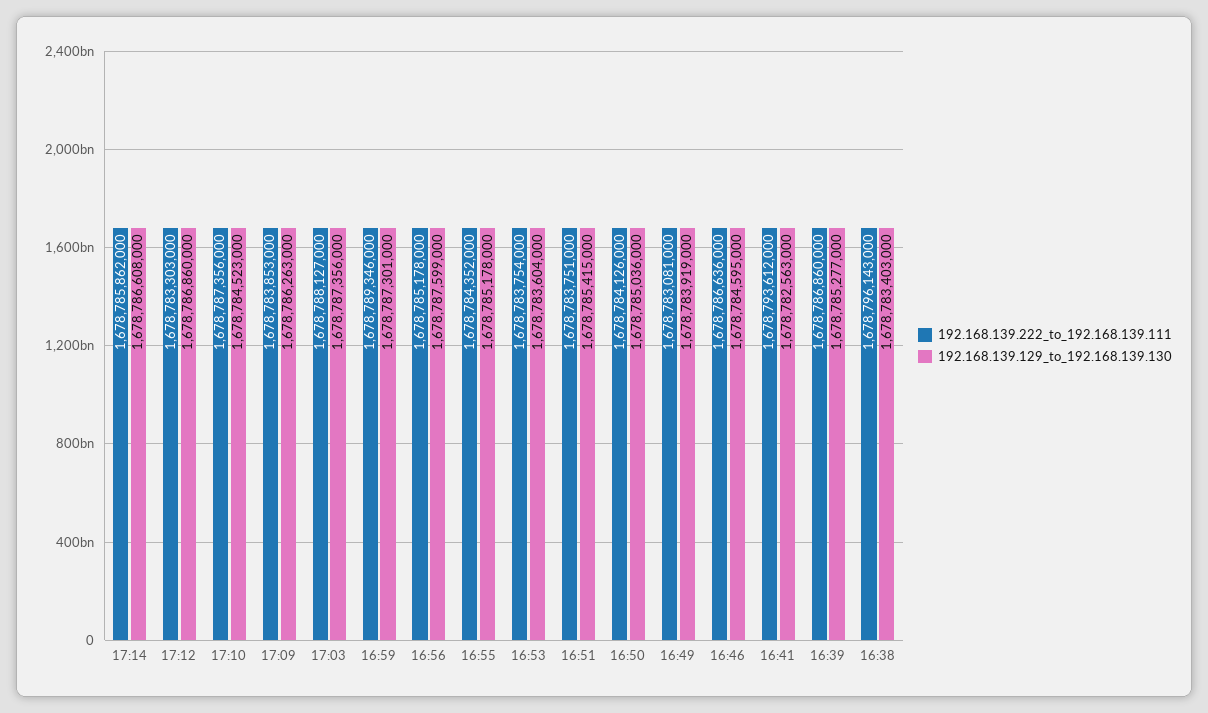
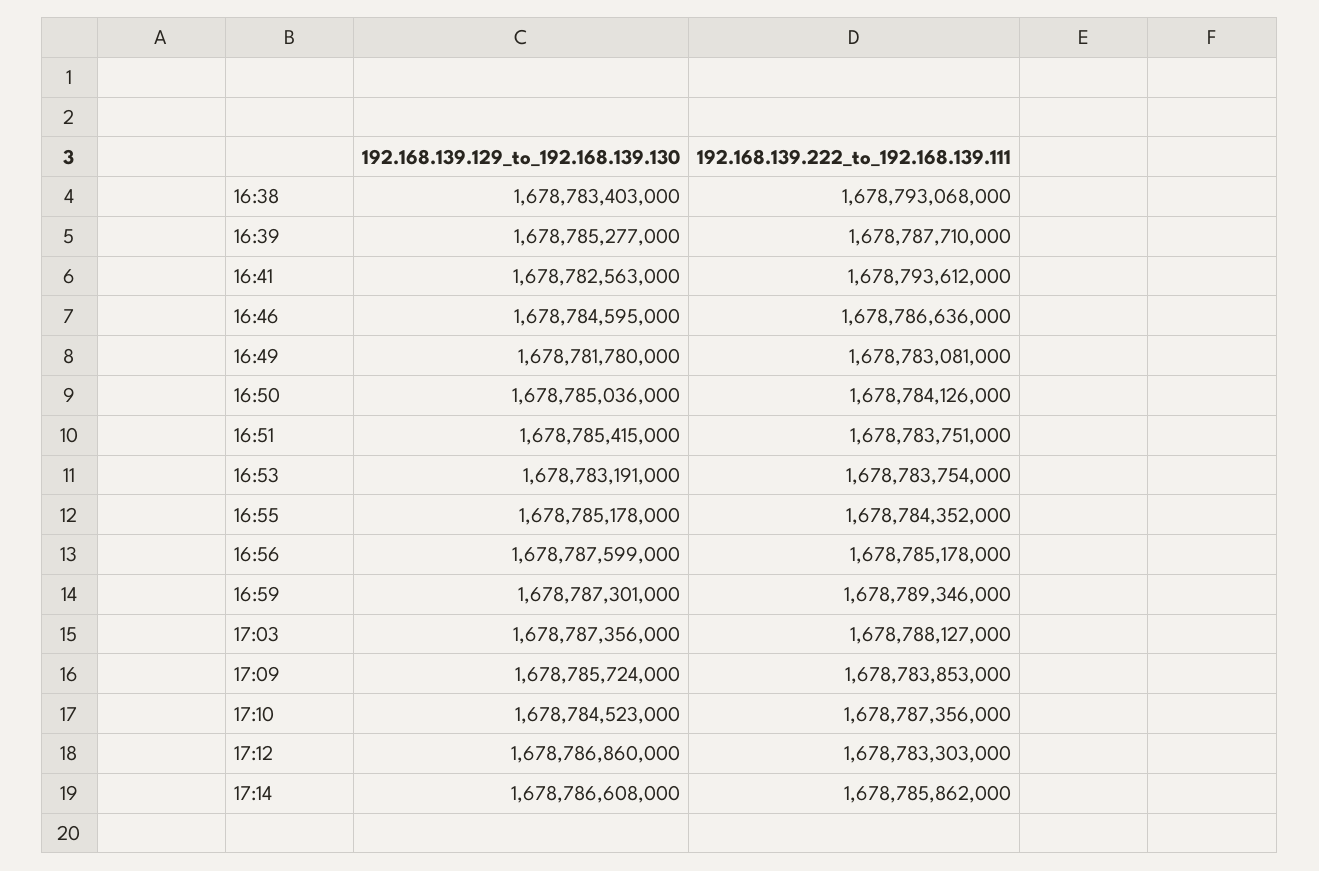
  {
    "192.168.139.222_to_192.168.139.111": {
      "17:14": 1678785862000,
      "17:12": 1678783303000,
      "17:10": 1678787356000,
      "17:09": 1678783853000,
      "17:03": 1678788127000,
      "16:59": 1678789346000,
      "16:56": 1678785178000,
      "16:55": 1678784352000,
      "16:53": 1678783754000,
      "16:51": 1678783751000,
      "16:50": 1678784126000,
      "16:49": 1678783081000,
      "16:46": 1678786636000,
      "16:41": 1678793612000,
-     "16:39": 1678786860000,
+     "16:39": 1678787710000,
-     "16:38": 1678796143000
+     "16:38": 1678793068000
    },
    "192.168.139.129_to_192.168.139.130": {
      "17:14": 1678786608000,
      "17:12": 1678786860000,
      "17:10": 1678784523000,
-     "17:09": 1678786263000,
+     "17:09": 1678785724000,
      "17:03": 1678787356000,
      "16:59": 1678787301000,
      "16:56": 1678787599000,
      "16:55": 1678785178000,
-     "16:53": 1678783604000,
+     "16:53": 1678783191000,
      "16:51": 1678785415000,
      "16:50": 1678785036000,
-     "16:49": 1678783919000,
+     "16:49": 1678781780000,
      "16:46": 1678784595000,
      "16:41": 1678782563000,
      "16:39": 1678785277000,
      "16:38": 1678783403000
    }
  }

